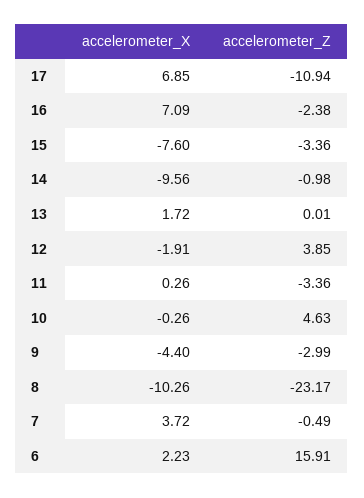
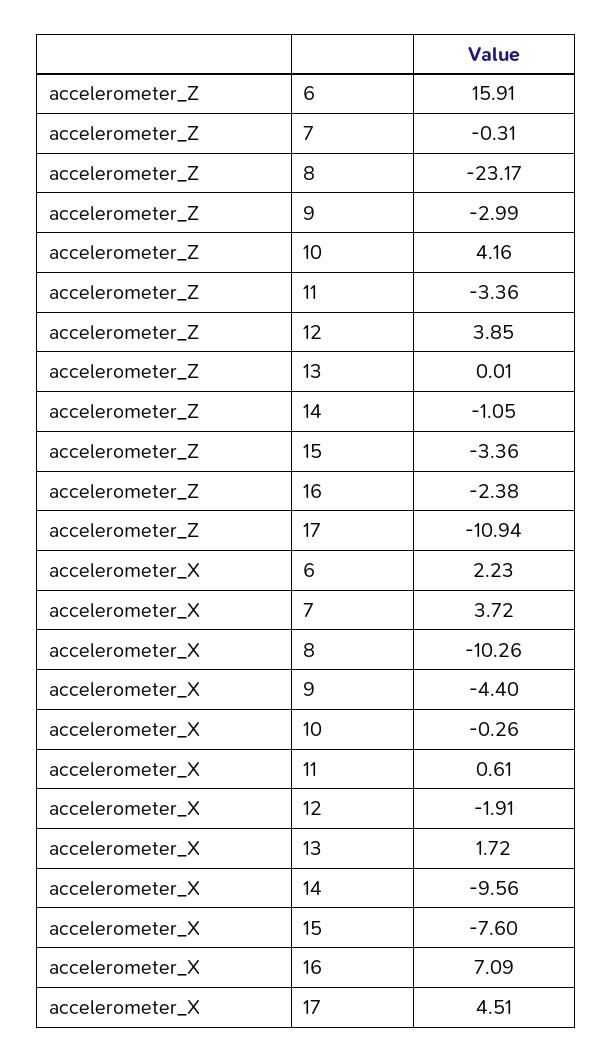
  {
    "accelerometer_X": {
-     "17": 6.85,
+     "17": 4.51,
      "16": 7.09,
      "15": -7.6,
      "14": -9.56,
      "13": 1.72,
      "12": -1.91,
-     "11": 0.26,
+     "11": 0.61,
      "10": -0.26,
      "9": -4.4,
      "8": -10.26,
      "7": 3.72,
      "6": 2.23
    },
    "accelerometer_Z": {
      "17": -10.94,
      "16": -2.38,
      "15": -3.36,
-     "14": -0.98,
+     "14": -1.05,
      "13": 0.01,
      "12": 3.85,
      "11": -3.36,
-     "10": 4.63,
+     "10": 4.16,
      "9": -2.99,
      "8": -23.17,
-     "7": -0.49,
+     "7": -0.31,
      "6": 15.91
    }
  }

